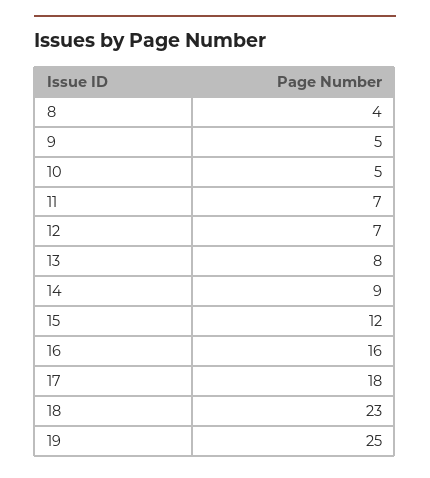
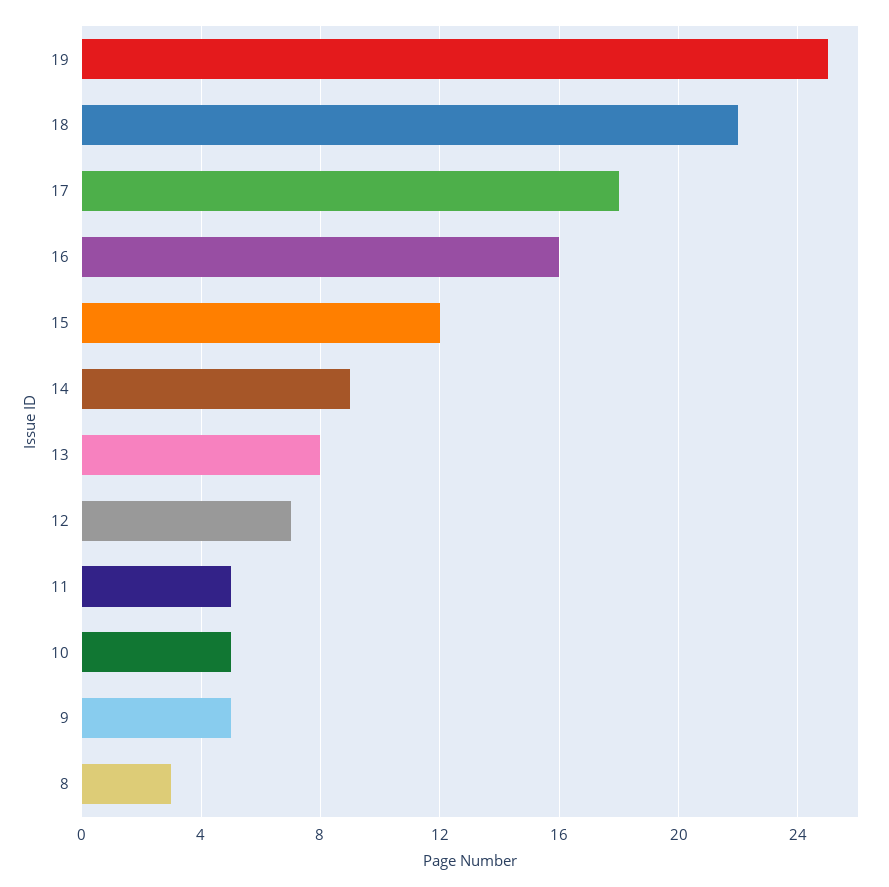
  {
-   "8": 4,
+   "8": 3,
    "9": 5,
    "10": 5,
-   "11": 7,
+   "11": 5,
    "12": 7,
    "13": 8,
    "14": 9,
    "15": 12,
    "16": 16,
    "17": 18,
-   "18": 23,
+   "18": 22,
    "19": 25
  }

